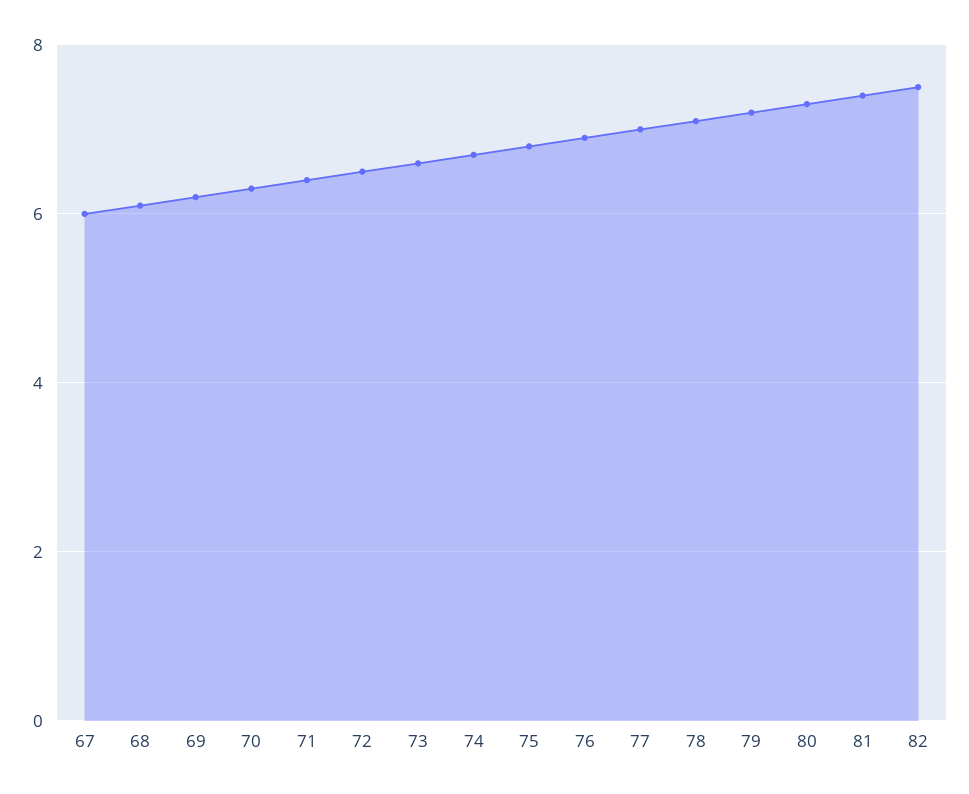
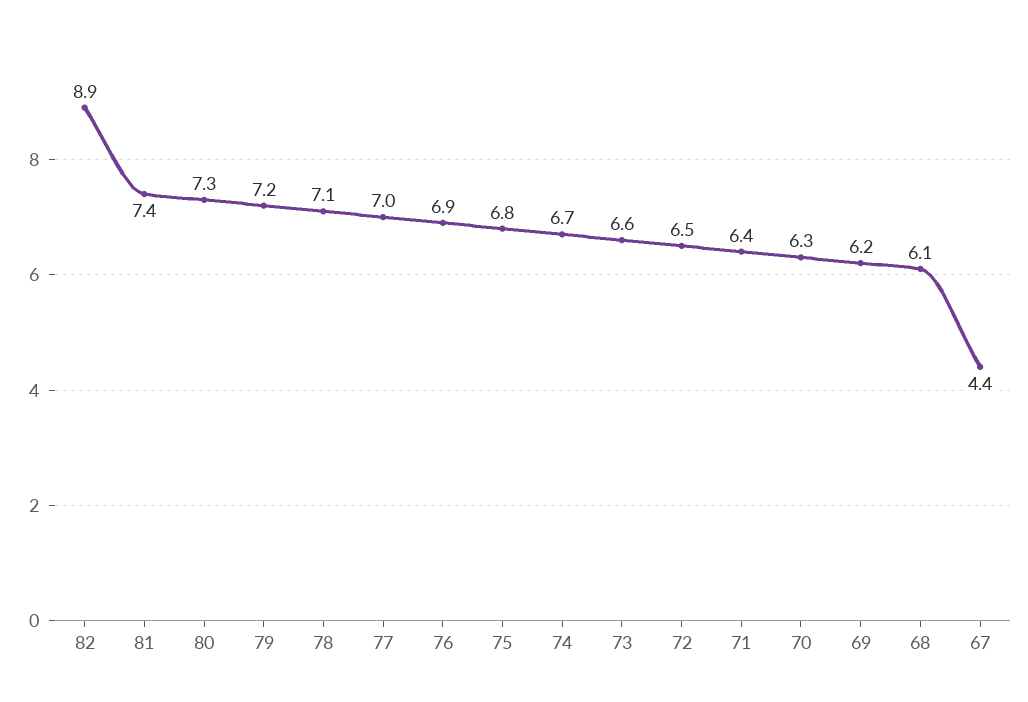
  {
-   "67": 6,
+   "67": 4.4,
    "68": 6.1,
    "69": 6.2,
    "70": 6.3,
    "71": 6.4,
    "72": 6.5,
    "73": 6.6,
    "74": 6.7,
    "75": 6.8,
    "76": 6.9,
    "77": 7,
    "78": 7.1,
    "79": 7.2,
    "80": 7.3,
    "81": 7.4,
-   "82": 7.5
+   "82": 8.9
  }

